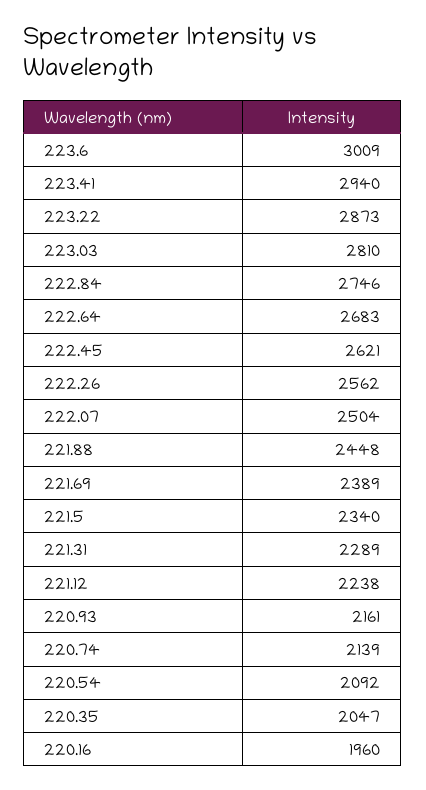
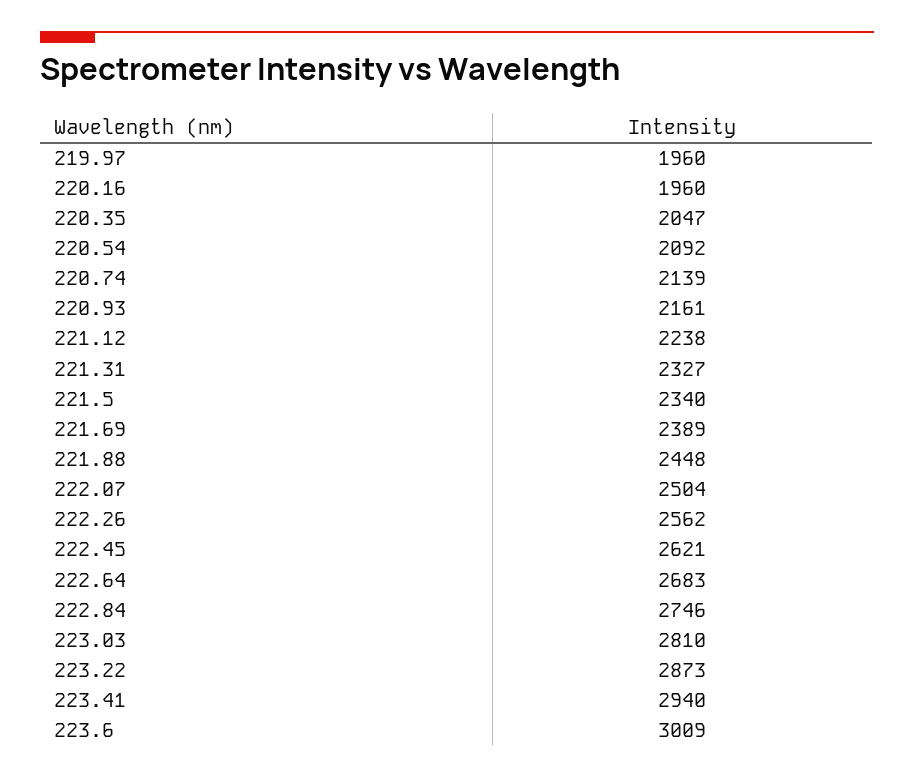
  {
    "223.6": 3009,
    "223.41": 2940,
    "223.22": 2873,
    "223.03": 2810,
    "222.84": 2746,
    "222.64": 2683,
    "222.45": 2621,
    "222.26": 2562,
    "222.07": 2504,
    "221.88": 2448,
    "221.69": 2389,
    "221.5": 2340,
-   "221.31": 2289,
+   "221.31": 2327,
    "221.12": 2238,
    "220.93": 2161,
    "220.74": 2139,
    "220.54": 2092,
    "220.35": 2047,
-   "220.16": 1960
+   "220.16": 1960,
+   "219.97": 1960
  }

